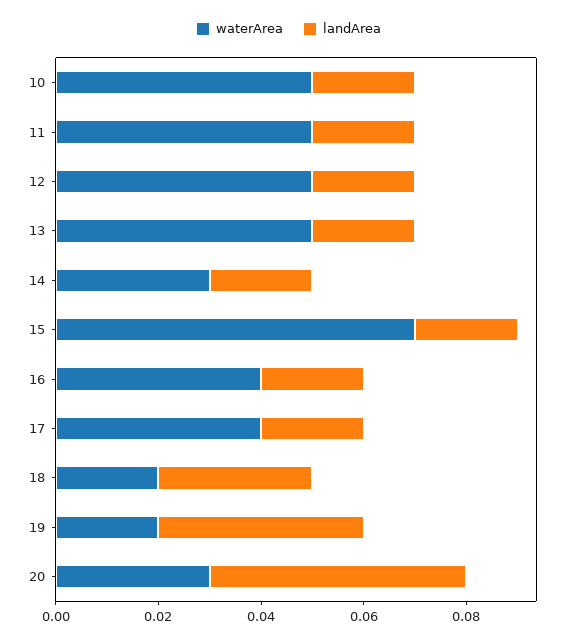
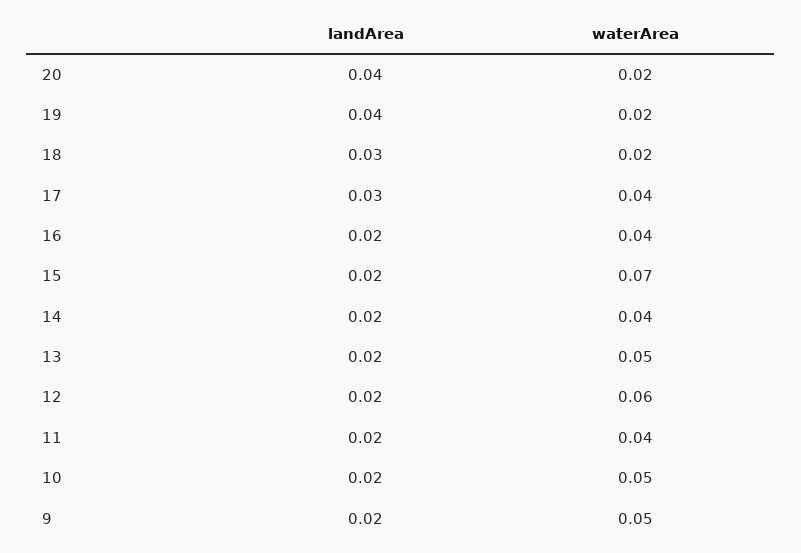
  {
    "waterArea": {
      "10": 0.05,
-     "11": 0.05,
+     "11": 0.04,
-     "12": 0.05,
+     "12": 0.06,
      "13": 0.05,
-     "14": 0.03,
+     "14": 0.04,
      "15": 0.07,
      "16": 0.04,
      "17": 0.04,
      "18": 0.02,
      "19": 0.02,
-     "20": 0.03
+     "20": 0.02,
+     "9": 0.05
    },
    "landArea": {
      "10": 0.02,
      "11": 0.02,
      "12": 0.02,
      "13": 0.02,
      "14": 0.02,
      "15": 0.02,
      "16": 0.02,
-     "17": 0.02,
+     "17": 0.03,
      "18": 0.03,
      "19": 0.04,
-     "20": 0.05
+     "20": 0.04,
+     "9": 0.02
    }
  }

